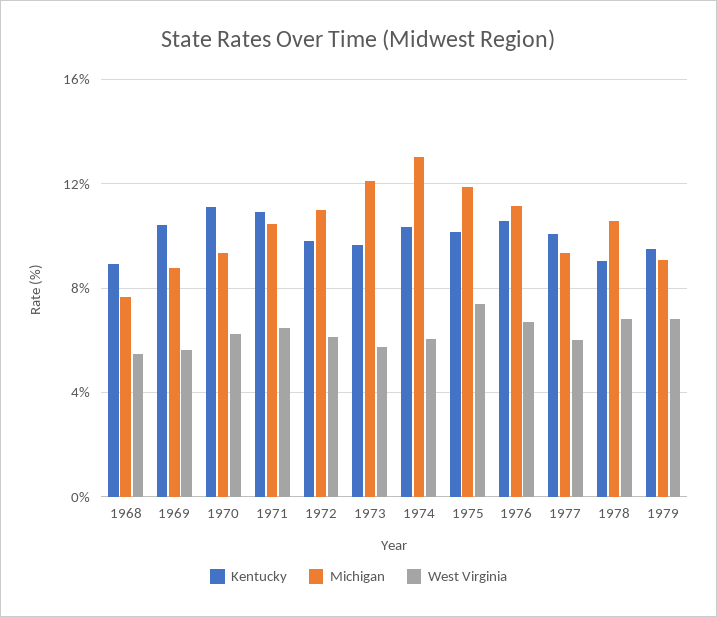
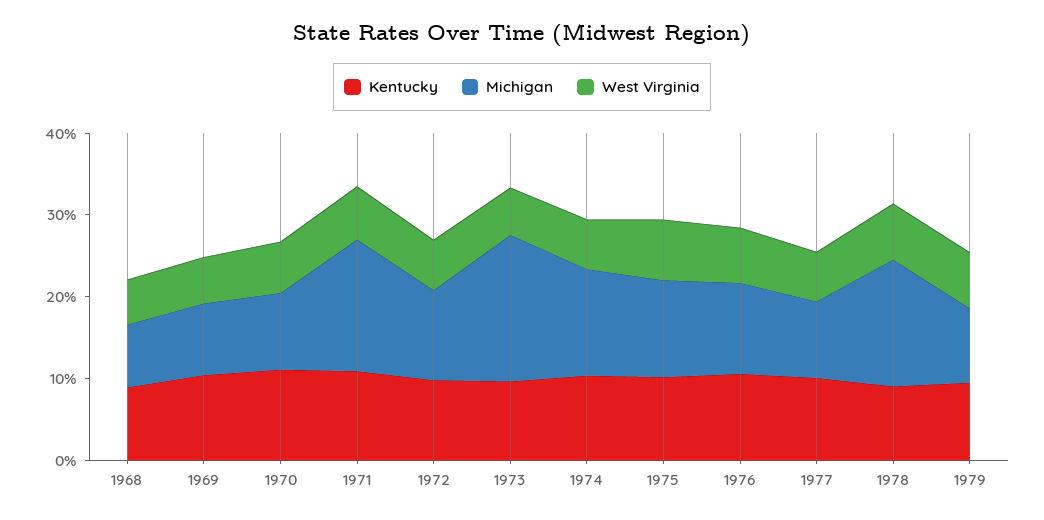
  {
    "Kentucky": {
      "1968": 9,
      "1969": 10.5,
      "1970": 11,
      "1971": 11,
      "1972": 10,
      "1973": 9.5,
      "1974": 10.5,
      "1975": 10,
      "1976": 10.5,
      "1977": 10,
      "1978": 9,
      "1979": 9.5
    },
    "Michigan": {
      "1968": 7.5,
      "1969": 9,
      "1970": 9.5,
-     "1971": 10.5,
+     "1971": 16,
      "1972": 11,
-     "1973": 12,
+     "1973": 18,
      "1974": 13,
      "1975": 12,
      "1976": 11,
      "1977": 9.5,
-     "1978": 10.5,
+     "1978": 16,
      "1979": 9
    },
    "West Virginia": {
      "1968": 5.5,
      "1969": 5.5,
      "1970": 6,
      "1971": 6.5,
      "1972": 6,
      "1973": 5.5,
      "1974": 6,
      "1975": 7.5,
      "1976": 6.5,
      "1977": 6,
      "1978": 7,
      "1979": 7
    }
  }

